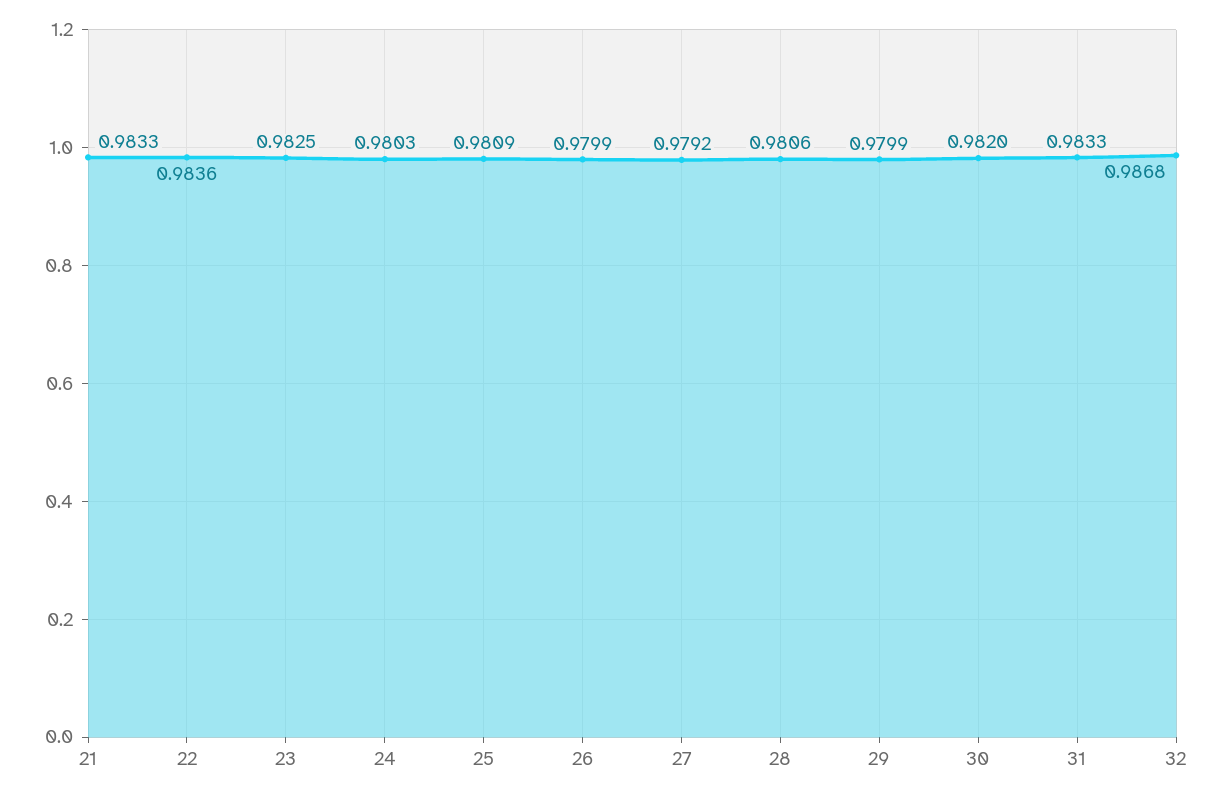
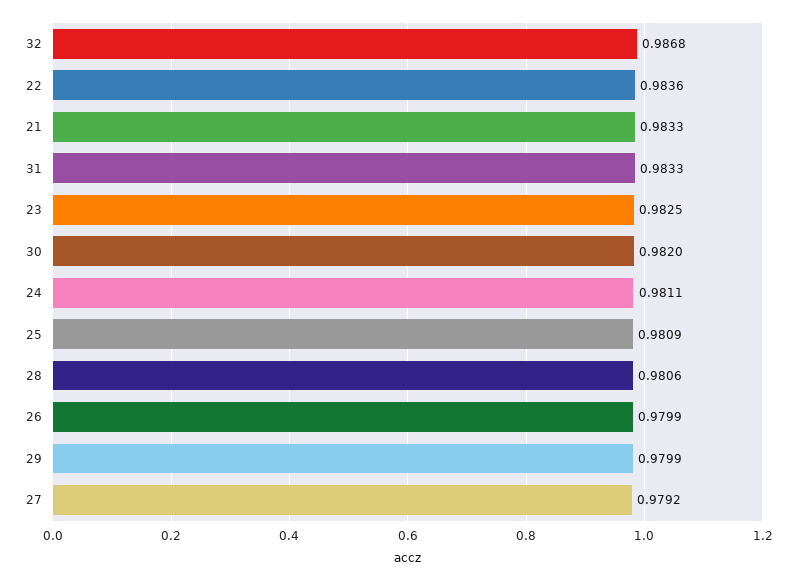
  {
    "21": 0.9833,
    "22": 0.9836,
    "23": 0.9825,
-   "24": 0.9803,
+   "24": 0.9811,
    "25": 0.9809,
    "26": 0.9799,
    "27": 0.9792,
    "28": 0.9806,
    "29": 0.9799,
    "30": 0.982,
    "31": 0.9833,
    "32": 0.9868
  }

